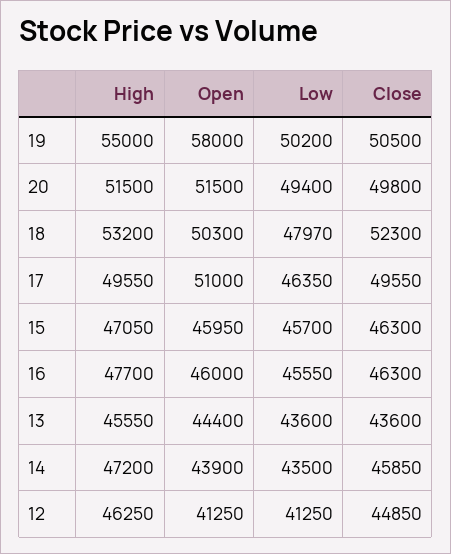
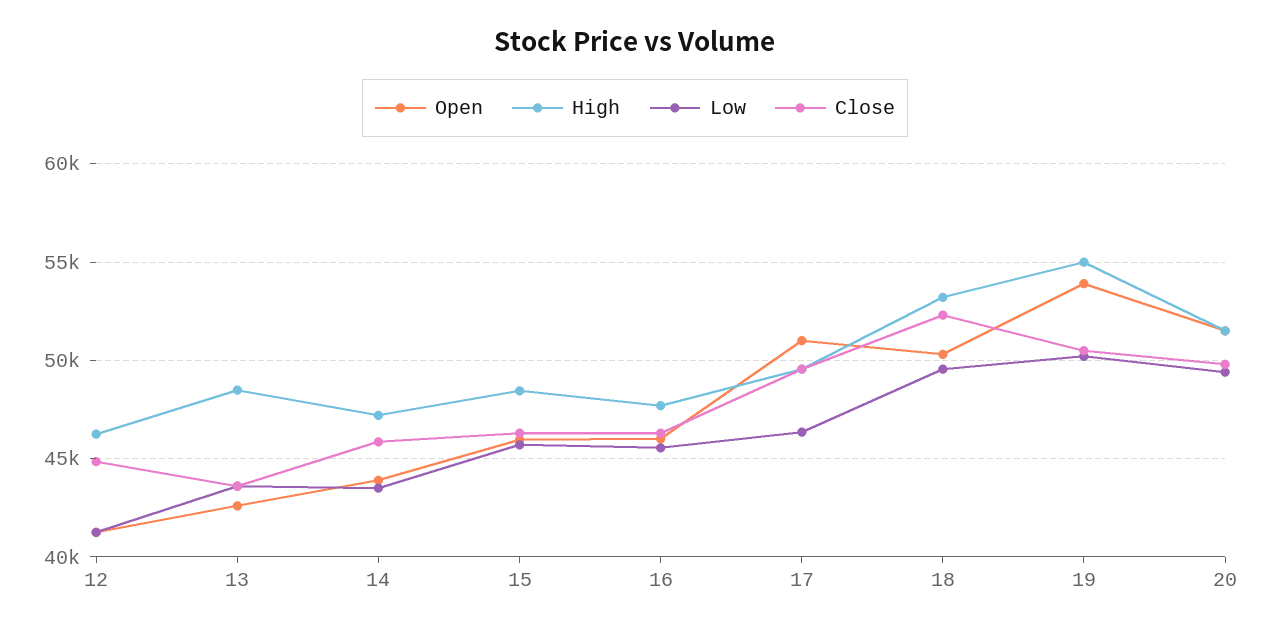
  {
    "High": {
      "19": 55000,
      "20": 51500,
      "18": 53200,
      "17": 49550,
-     "15": 47050,
+     "15": 48500,
      "16": 47700,
-     "13": 45550,
+     "13": 48500,
      "14": 47200,
      "12": 46250
    },
    "Open": {
-     "19": 58000,
+     "19": 54000,
      "20": 51500,
      "18": 50300,
      "17": 51000,
      "15": 45950,
      "16": 46000,
-     "13": 44400,
+     "13": 42500,
      "14": 43900,
      "12": 41250
    },
    "Low": {
      "19": 50200,
      "20": 49400,
-     "18": 47970,
+     "18": 49500,
      "17": 46350,
      "15": 45700,
      "16": 45550,
      "13": 43600,
      "14": 43500,
      "12": 41250
    },
    "Close": {
      "19": 50500,
      "20": 49800,
      "18": 52300,
      "17": 49550,
      "15": 46300,
      "16": 46300,
      "13": 43600,
      "14": 45850,
      "12": 44850
    }
  }

